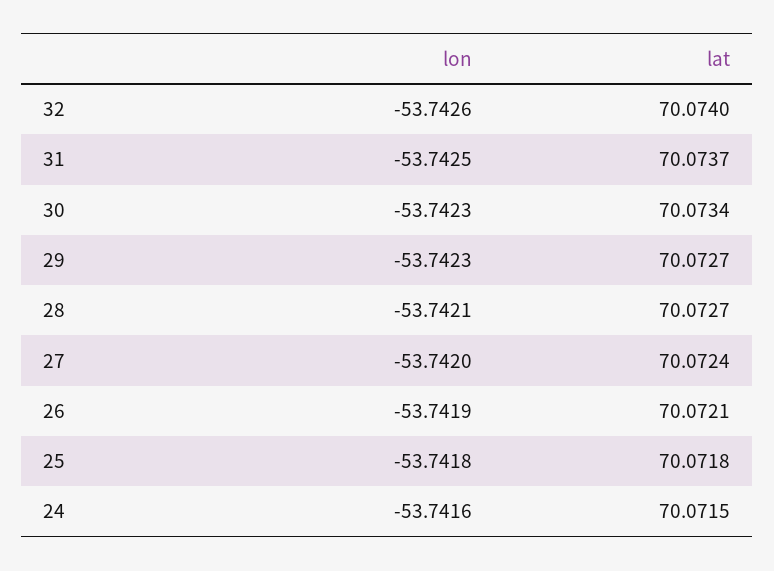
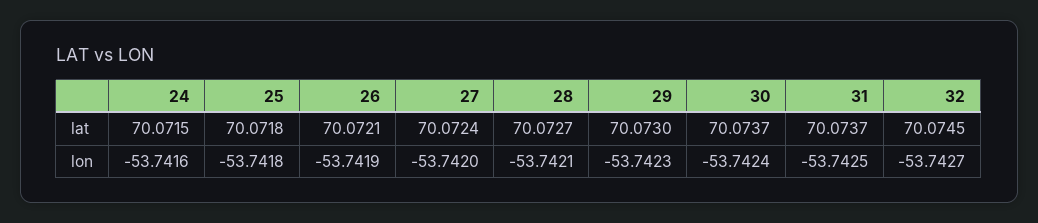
  {
    "lon": {
-     "32": -53.7426,
+     "32": -53.7427,
      "31": -53.7425,
-     "30": -53.7423,
+     "30": -53.7424,
      "29": -53.7423,
      "28": -53.7421,
      "27": -53.742,
      "26": -53.7419,
      "25": -53.7418,
      "24": -53.7416
    },
    "lat": {
-     "32": 70.074,
+     "32": 70.0745,
      "31": 70.0737,
-     "30": 70.0734,
+     "30": 70.0737,
-     "29": 70.0727,
+     "29": 70.073,
      "28": 70.0727,
      "27": 70.0724,
      "26": 70.0721,
      "25": 70.0718,
      "24": 70.0715
    }
  }

